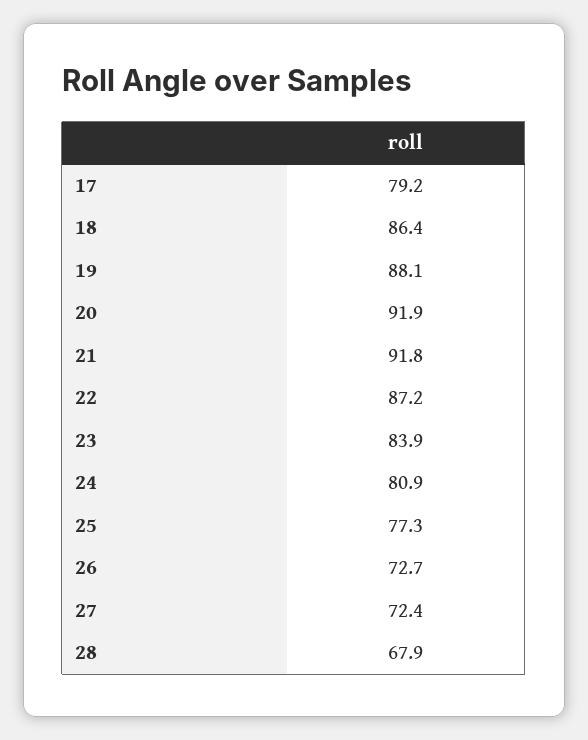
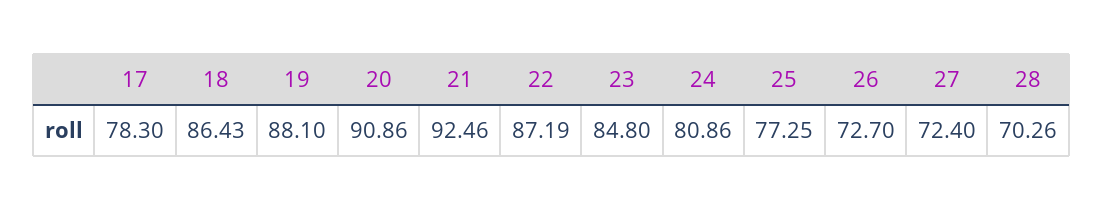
  {
-   "17": 79.2,
+   "17": 78.3,
    "18": 86.43,
    "19": 88.1,
-   "20": 91.9,
+   "20": 90.86,
-   "21": 91.8,
+   "21": 92.46,
    "22": 87.19,
-   "23": 83.9,
+   "23": 84.8,
    "24": 80.86,
    "25": 77.25,
    "26": 72.7,
    "27": 72.4,
-   "28": 67.9
+   "28": 70.26
  }

